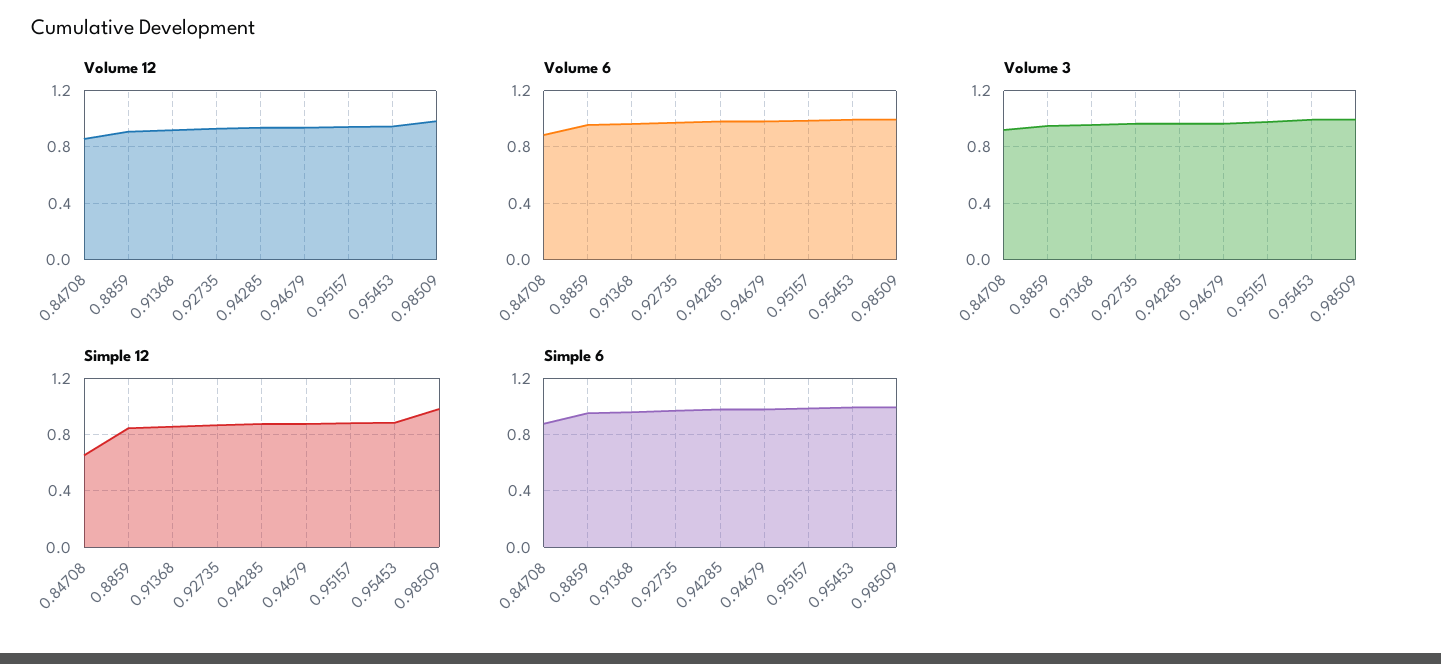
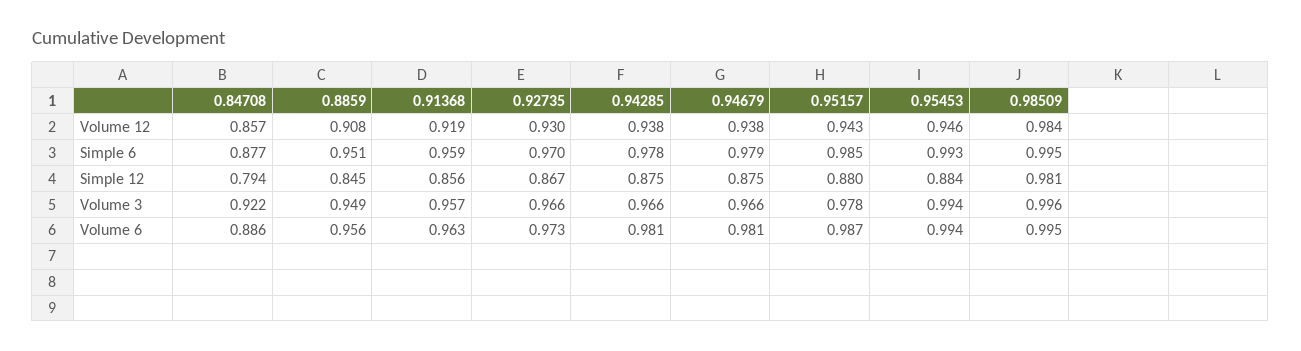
  {
    "Volume 12": {
      "0.84708": 0.857,
      "0.8859": 0.908,
      "0.91368": 0.919,
      "0.92735": 0.93,
      "0.94285": 0.938,
      "0.94679": 0.938,
      "0.95157": 0.943,
      "0.95453": 0.946,
      "0.98509": 0.984
    },
    "Volume 6": {
      "0.84708": 0.886,
      "0.8859": 0.956,
      "0.91368": 0.963,
      "0.92735": 0.973,
      "0.94285": 0.981,
      "0.94679": 0.981,
      "0.95157": 0.987,
      "0.95453": 0.994,
      "0.98509": 0.995
    },
    "Volume 3": {
      "0.84708": 0.922,
      "0.8859": 0.949,
      "0.91368": 0.957,
      "0.92735": 0.966,
      "0.94285": 0.966,
      "0.94679": 0.966,
      "0.95157": 0.978,
      "0.95453": 0.994,
      "0.98509": 0.996
    },
    "Simple 12": {
-     "0.84708": 0.65,
+     "0.84708": 0.794,
      "0.8859": 0.845,
      "0.91368": 0.856,
      "0.92735": 0.867,
      "0.94285": 0.875,
      "0.94679": 0.875,
      "0.95157": 0.88,
      "0.95453": 0.884,
      "0.98509": 0.981
    },
    "Simple 6": {
      "0.84708": 0.877,
      "0.8859": 0.951,
      "0.91368": 0.959,
      "0.92735": 0.97,
      "0.94285": 0.978,
      "0.94679": 0.979,
      "0.95157": 0.985,
      "0.95453": 0.993,
      "0.98509": 0.995
    }
  }

